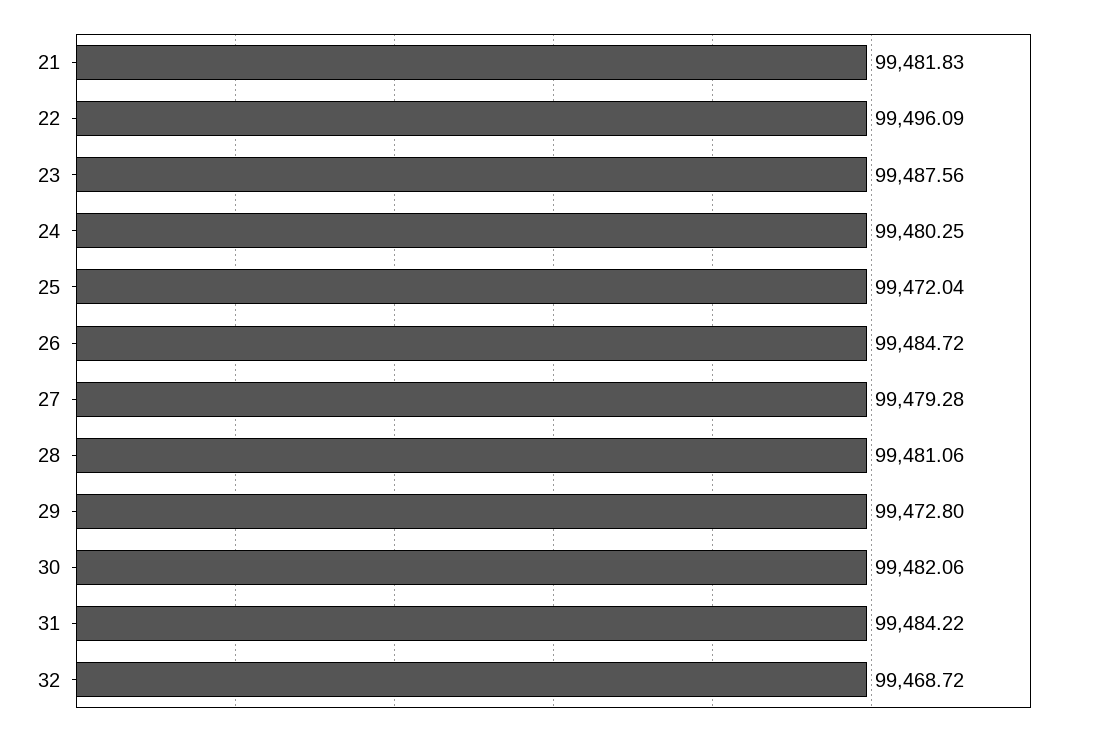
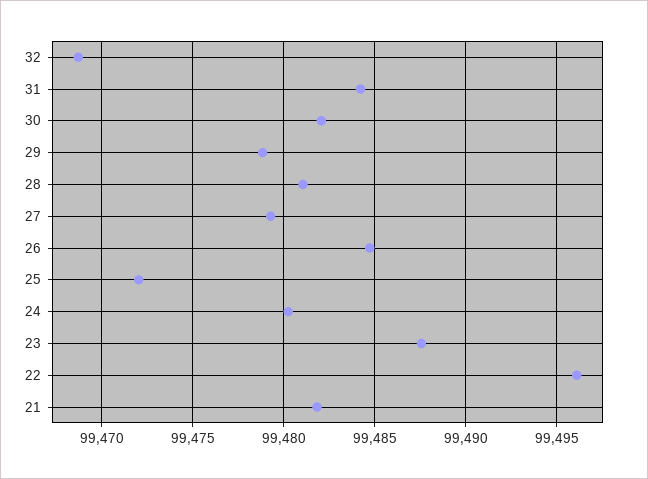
  {
    "21": 99481.83,
    "22": 99496.09,
    "23": 99487.56,
    "24": 99480.25,
    "25": 99472.04,
    "26": 99484.72,
    "27": 99479.28,
    "28": 99481.06,
-   "29": 99472.8,
+   "29": 99479,
    "30": 99482.06,
    "31": 99484.22,
    "32": 99468.72
  }

